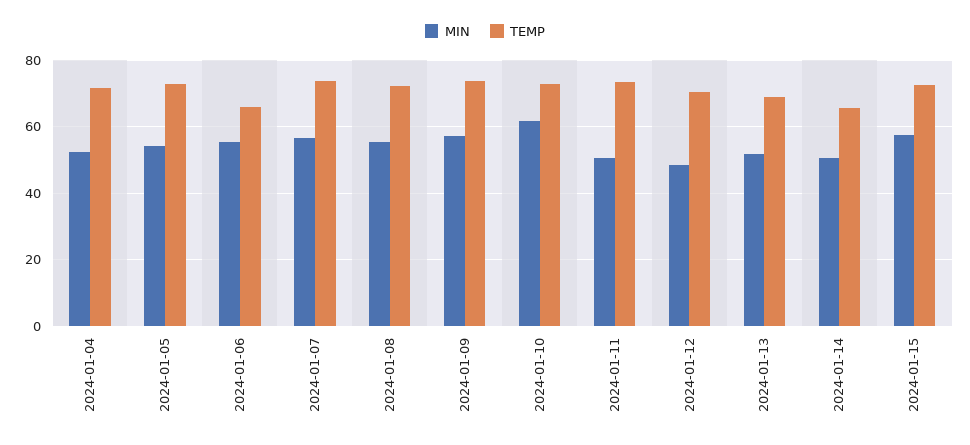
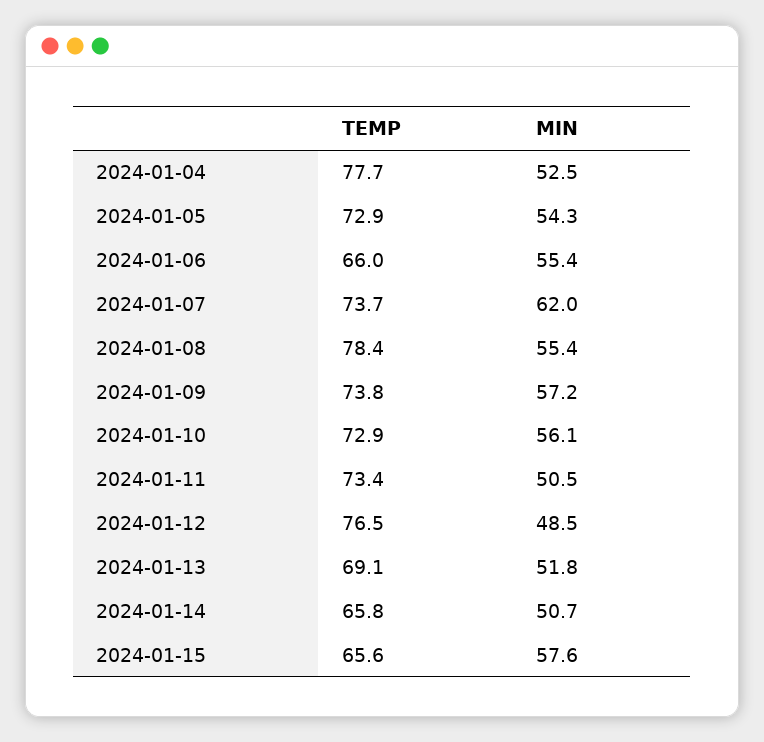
  {
    "MIN": {
      "2024-01-04": 52.5,
      "2024-01-05": 54.3,
      "2024-01-06": 55.4,
-     "2024-01-07": 56,
+     "2024-01-07": 62,
      "2024-01-08": 55.4,
      "2024-01-09": 57.2,
-     "2024-01-10": 62,
+     "2024-01-10": 56.1,
      "2024-01-11": 50.5,
      "2024-01-12": 48.5,
      "2024-01-13": 51.8,
      "2024-01-14": 50.7,
      "2024-01-15": 57.6
    },
    "TEMP": {
-     "2024-01-04": 72,
+     "2024-01-04": 77.7,
      "2024-01-05": 72.9,
      "2024-01-06": 66,
      "2024-01-07": 73.7,
-     "2024-01-08": 72,
+     "2024-01-08": 78.4,
      "2024-01-09": 73.8,
      "2024-01-10": 72.9,
      "2024-01-11": 73.4,
-     "2024-01-12": 70,
+     "2024-01-12": 76.5,
      "2024-01-13": 69.1,
      "2024-01-14": 65.8,
-     "2024-01-15": 72
+     "2024-01-15": 65.6
    }
  }

